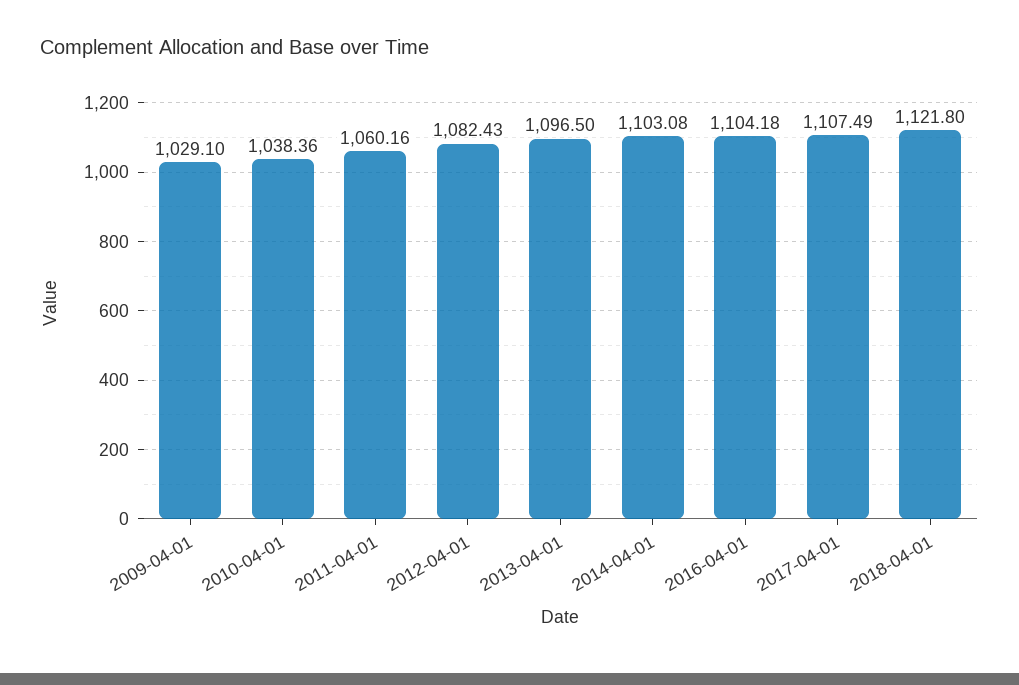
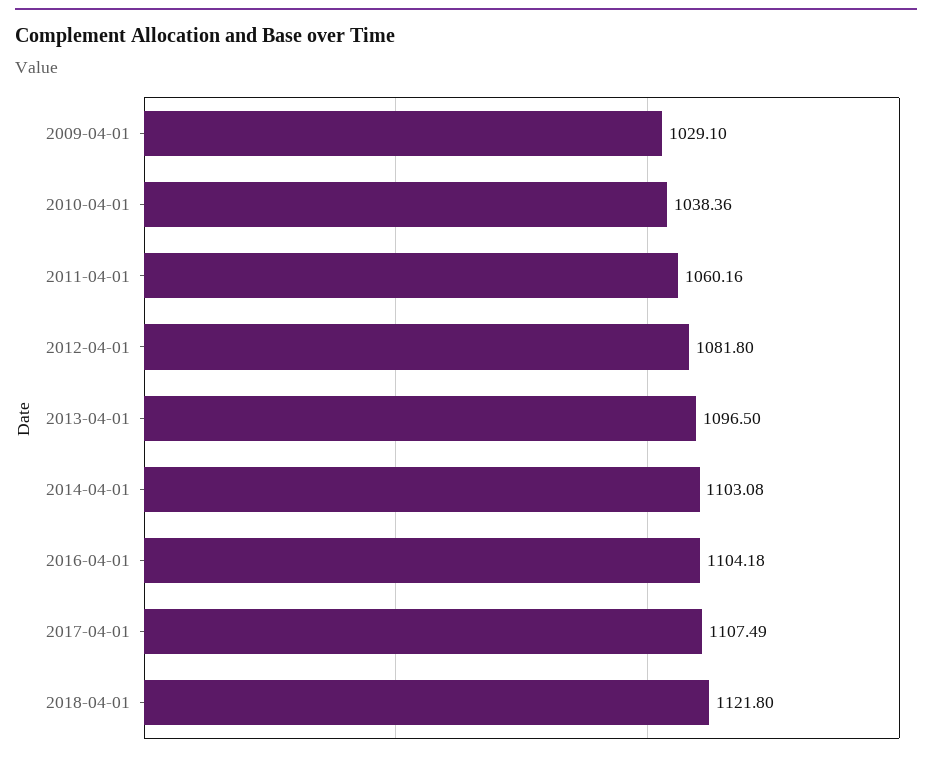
  {
    "2009-04-01": 1029.1,
    "2010-04-01": 1038.36,
    "2011-04-01": 1060.16,
-   "2012-04-01": 1082.43,
+   "2012-04-01": 1081.8,
    "2013-04-01": 1096.5,
    "2014-04-01": 1103.08,
    "2016-04-01": 1104.18,
    "2017-04-01": 1107.49,
    "2018-04-01": 1121.8
  }

